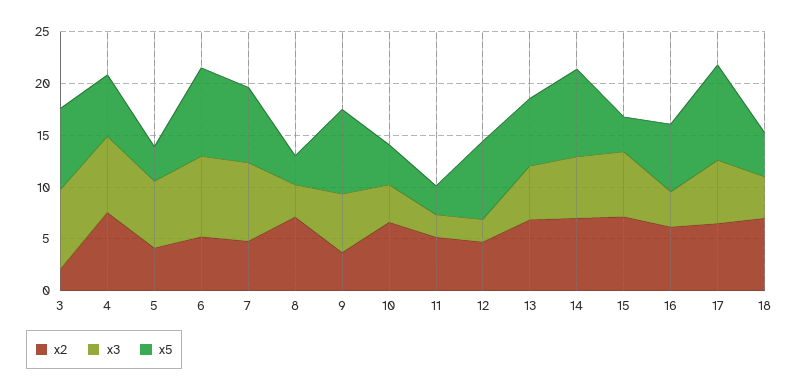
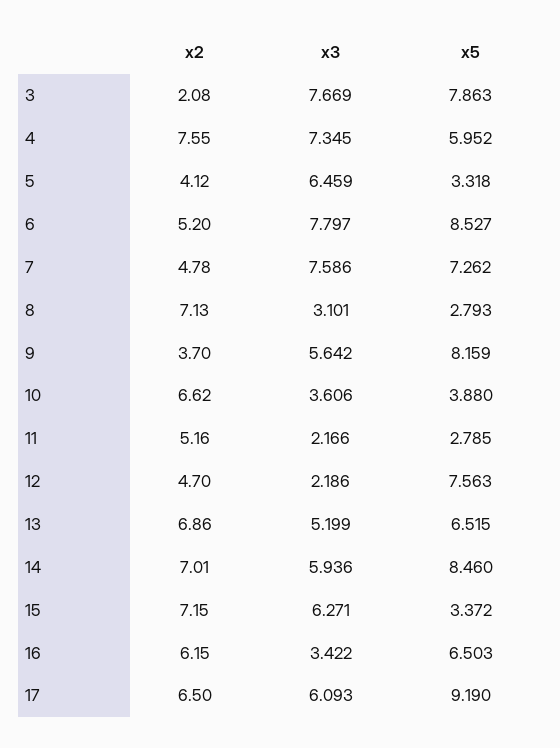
  {
    "x2": {
      "3": 2.08,
      "4": 7.55,
      "5": 4.12,
      "6": 5.2,
      "7": 4.78,
      "8": 7.13,
      "9": 3.7,
      "10": 6.62,
      "11": 5.16,
      "12": 4.7,
      "13": 6.86,
      "14": 7.01,
      "15": 7.15,
      "16": 6.15,
-     "17": 6.5,
+     "17": 6.5
-     "18": 7
    },
    "x3": {
      "3": 7.669,
      "4": 7.345,
      "5": 6.459,
      "6": 7.797,
      "7": 7.586,
      "8": 3.101,
      "9": 5.642,
      "10": 3.606,
      "11": 2.166,
      "12": 2.186,
      "13": 5.199,
      "14": 5.936,
      "15": 6.271,
      "16": 3.422,
-     "17": 6.093,
+     "17": 6.093
-     "18": 4
    },
    "x5": {
      "3": 7.863,
      "4": 5.952,
      "5": 3.318,
      "6": 8.527,
      "7": 7.262,
      "8": 2.793,
      "9": 8.159,
      "10": 3.88,
      "11": 2.785,
      "12": 7.563,
      "13": 6.515,
      "14": 8.46,
      "15": 3.372,
      "16": 6.503,
-     "17": 9.19,
+     "17": 9.19
-     "18": 4
    }
  }

